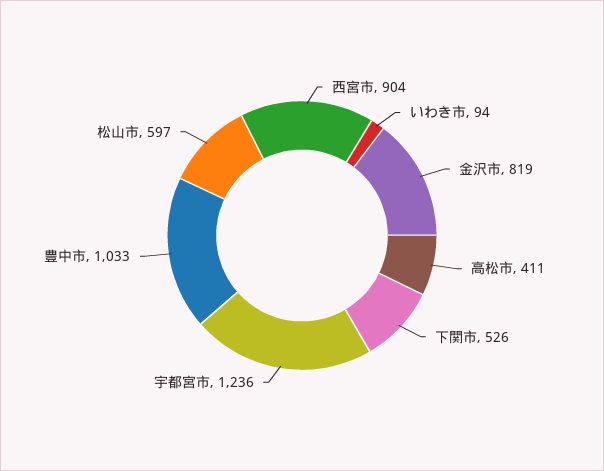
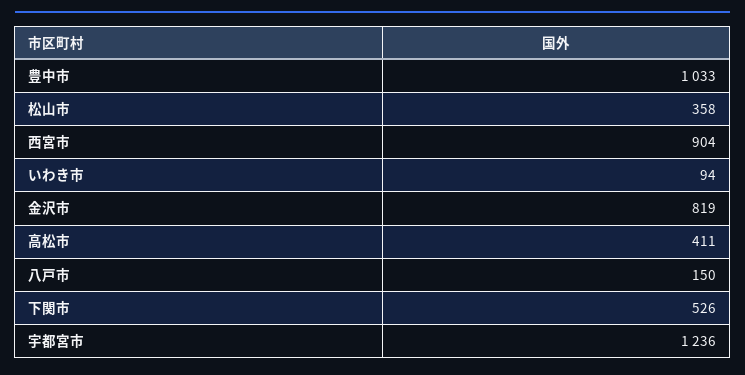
  {
    "西宮市": 904,
    "いわき市": 94,
    "金沢市": 819,
    "高松市": 411,
    "下関市": 526,
    "宇都宮市": 1236,
    "豊中市": 1033,
-   "松山市": 597
+   "松山市": 358,
+   "八戸市": 150
  }

